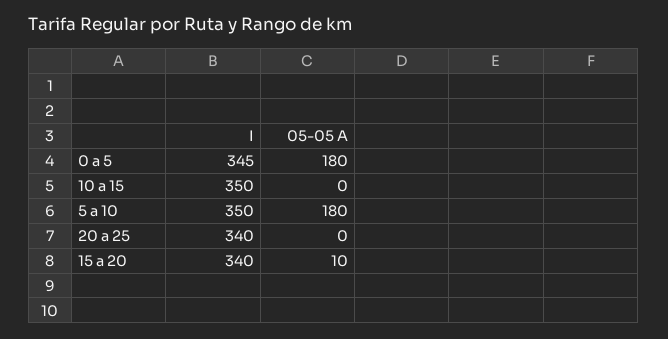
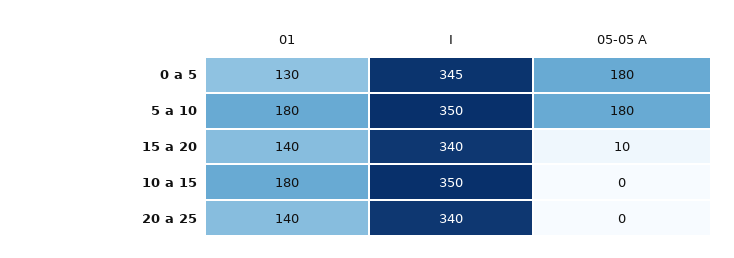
  {
    "I": {
      "0 a 5": 345,
      "10 a 15": 350,
      "5 a 10": 350,
      "20 a 25": 340,
      "15 a 20": 340
    },
    "05-05 A": {
      "0 a 5": 180,
      "10 a 15": 0,
      "5 a 10": 180,
      "20 a 25": 0,
      "15 a 20": 10
-   }
+   },
+   "01": {
+     "0 a 5": 130,
+     "5 a 10": 180,
+     "15 a 20": 140,
+     "10 a 15": 180,
+     "20 a 25": 140
+   }
  }

